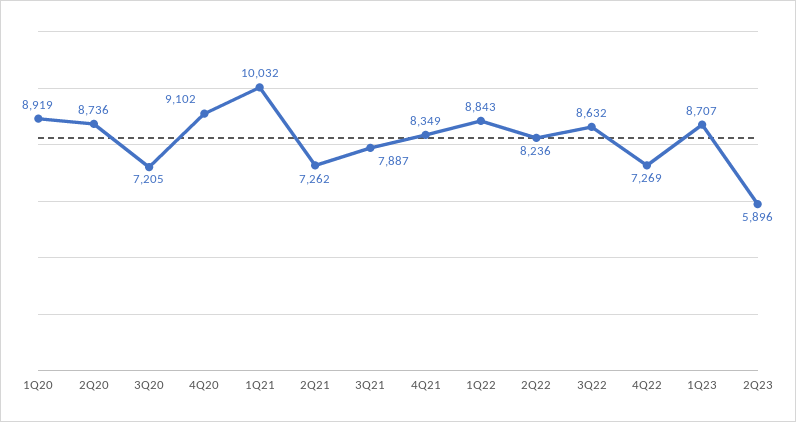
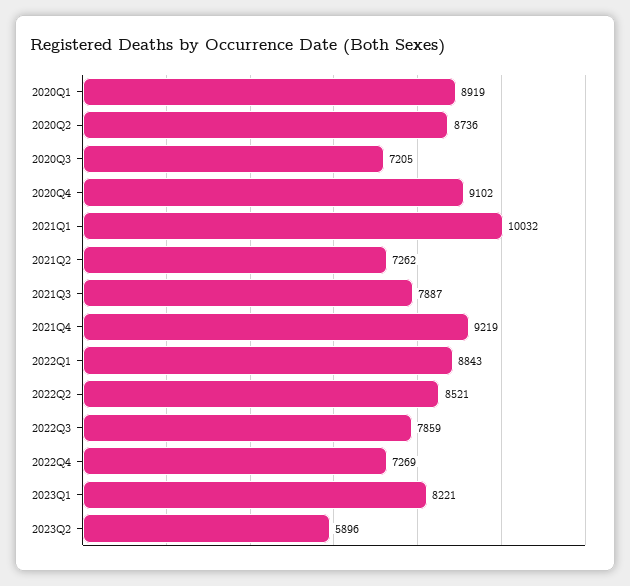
  {
    "1Q20": 8919,
    "2Q20": 8736,
    "3Q20": 7205,
    "4Q20": 9102,
    "1Q21": 10032,
    "2Q21": 7262,
    "3Q21": 7887,
-   "4Q21": 8349,
+   "4Q21": 9219,
    "1Q22": 8843,
-   "2Q22": 8236,
+   "2Q22": 8521,
-   "3Q22": 8632,
+   "3Q22": 7859,
    "4Q22": 7269,
-   "1Q23": 8707,
+   "1Q23": 8221,
    "2Q23": 5896
  }

